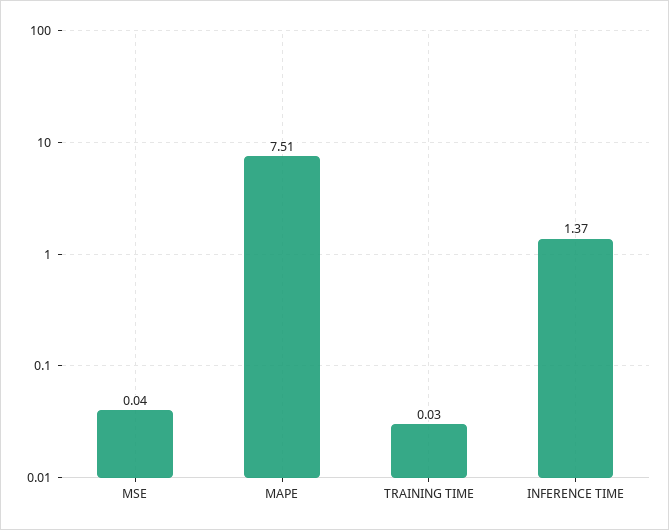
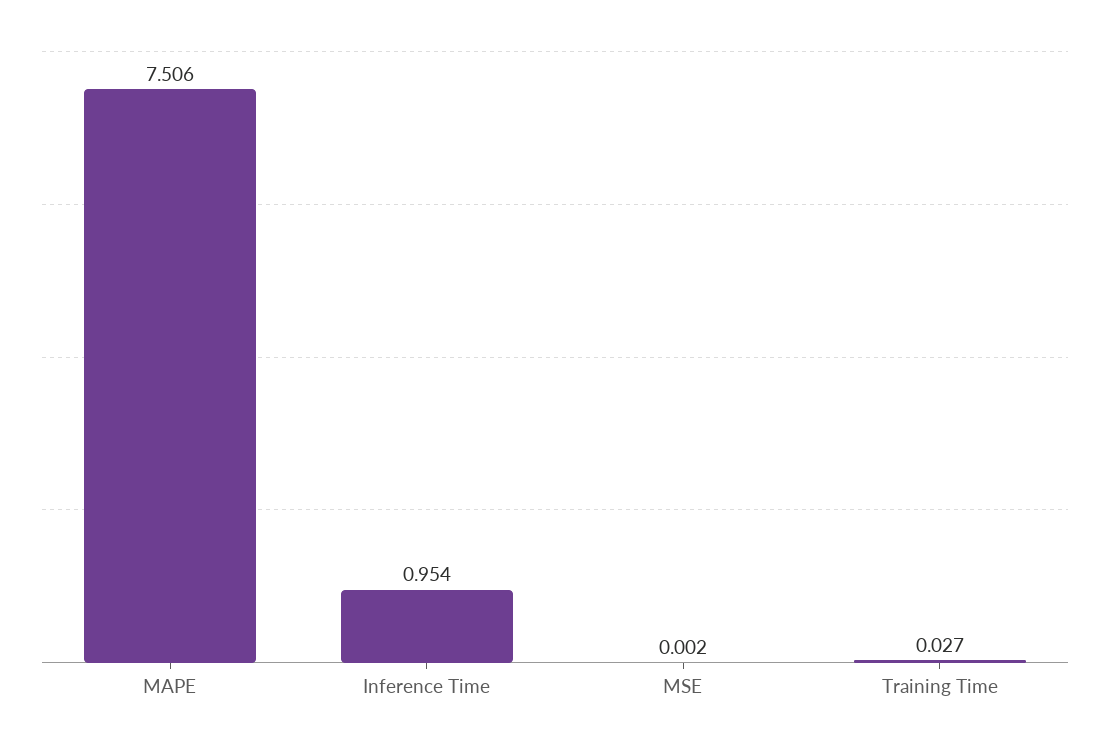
  {
-   "MSE": 0.04,
+   "MSE": 0.002,
    "MAPE": 7.506,
    "TRAINING TIME": 0.027,
-   "INFERENCE TIME": 1.37
+   "INFERENCE TIME": 0.954
  }

